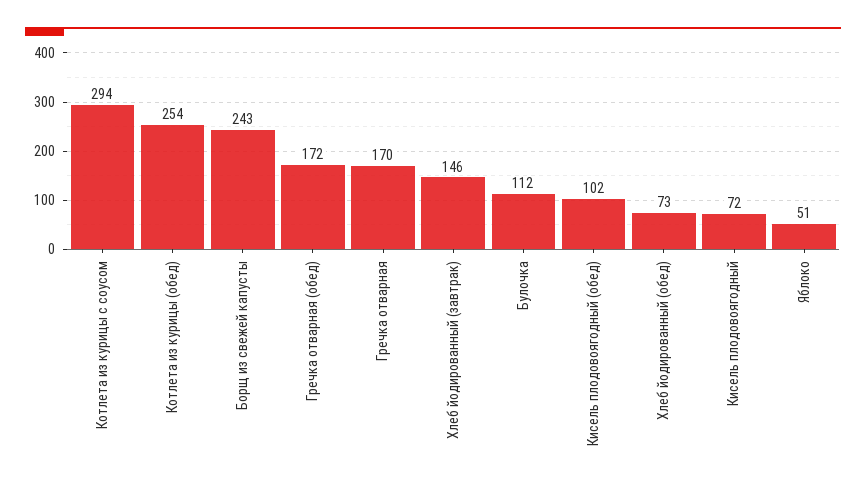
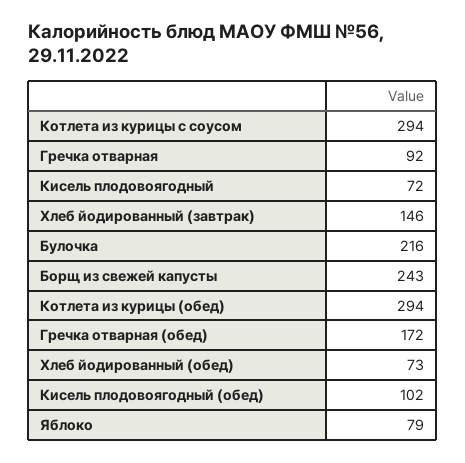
  {
    "Котлета из курицы с соусом": 294,
-   "Котлета из курицы (обед)": 254,
+   "Котлета из курицы (обед)": 294,
    "Борщ из свежей капусты": 243,
    "Гречка отварная (обед)": 172,
-   "Гречка отварная": 170,
+   "Гречка отварная": 92,
    "Хлеб йодированный (завтрак)": 146,
-   "Булочка": 112,
+   "Булочка": 216,
    "Кисель плодовоягодный (обед)": 102,
    "Хлеб йодированный (обед)": 73,
    "Кисель плодовоягодный": 72,
-   "Яблоко": 51
+   "Яблоко": 79
  }

